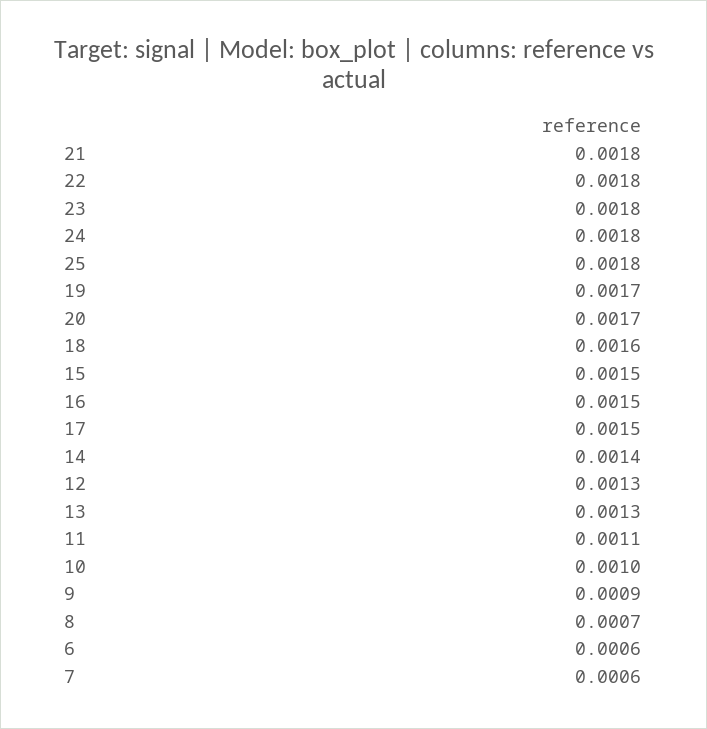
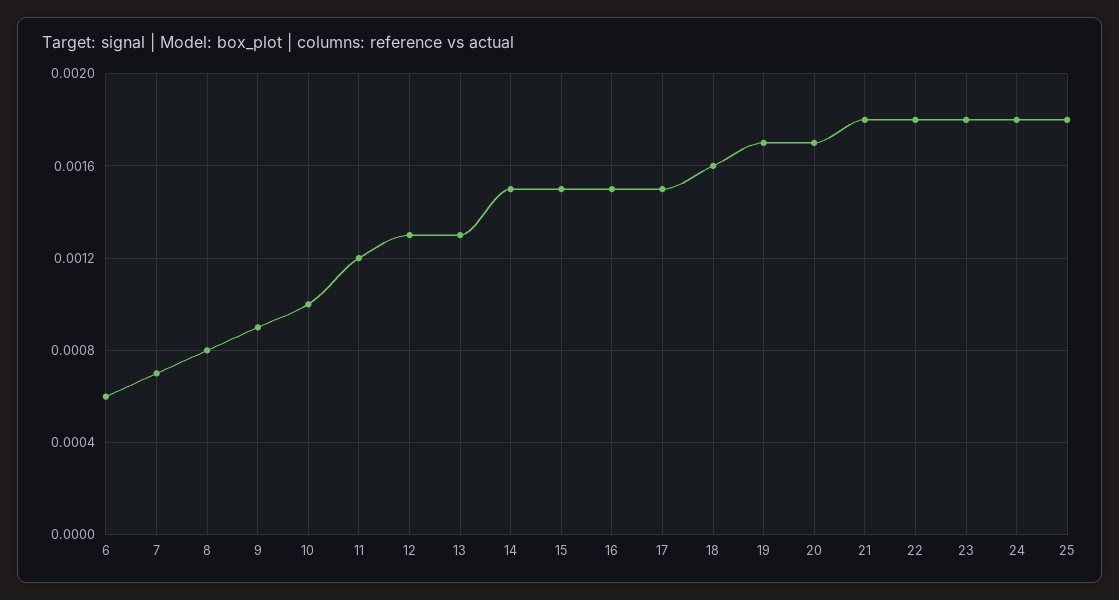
  {
    "21": 0.0018,
    "22": 0.0018,
    "23": 0.0018,
    "24": 0.0018,
    "25": 0.0018,
    "19": 0.0017,
    "20": 0.0017,
    "18": 0.0016,
    "15": 0.0015,
    "16": 0.0015,
    "17": 0.0015,
-   "14": 0.0014,
+   "14": 0.0015,
    "12": 0.0013,
    "13": 0.0013,
-   "11": 0.0011,
+   "11": 0.0012,
    "10": 0.001,
    "9": 0.0009,
-   "8": 0.0007,
+   "8": 0.0008,
    "6": 0.0006,
-   "7": 0.0006
+   "7": 0.0007
  }

